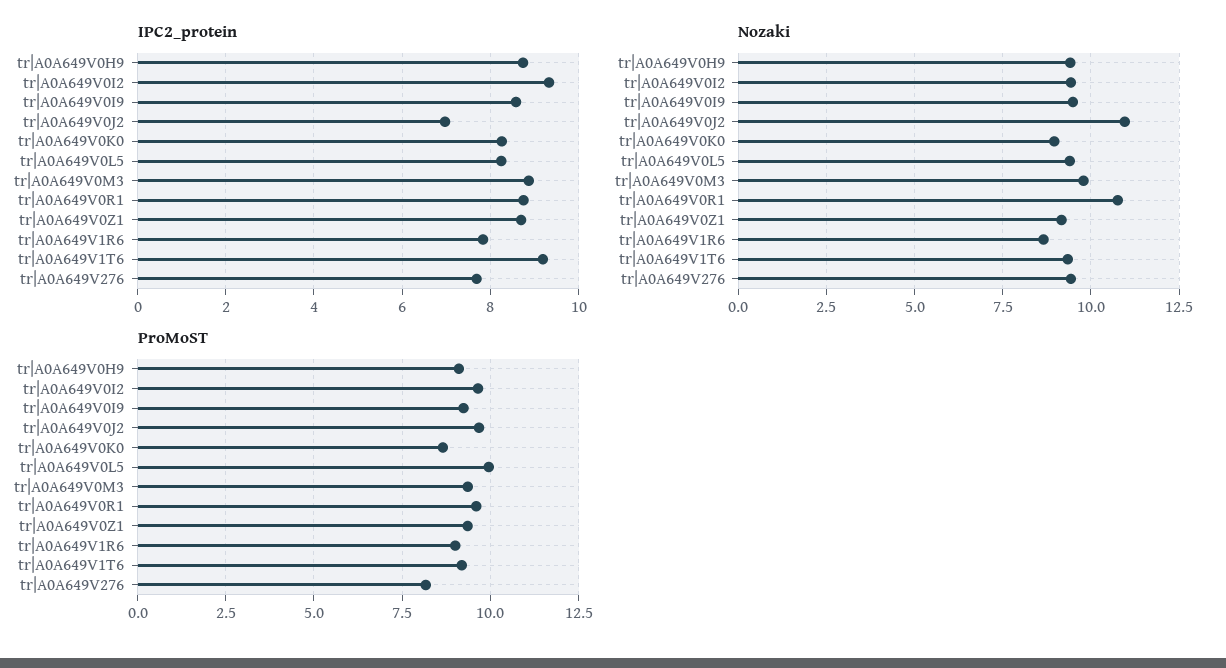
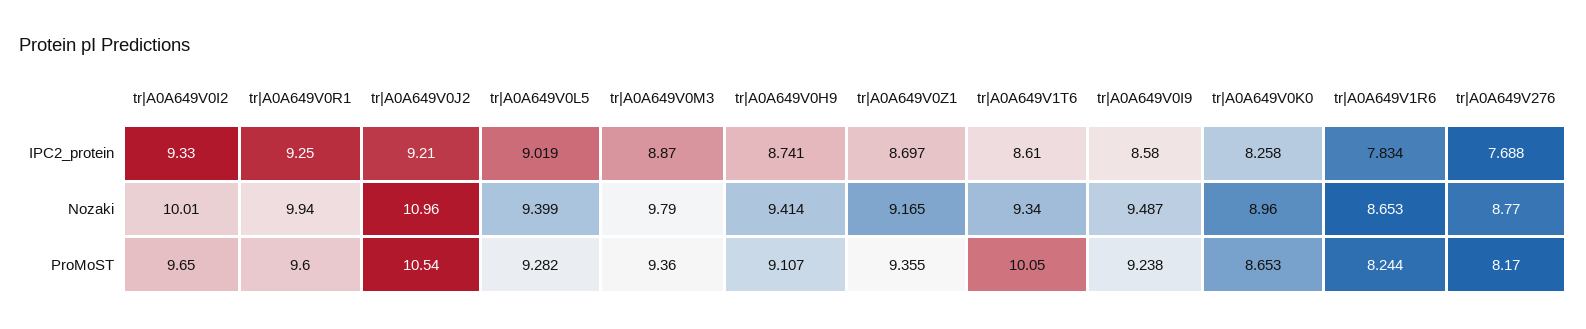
  {
    "IPC2_protein": {
      "tr|A0A649V0H9": 8.741,
      "tr|A0A649V0I2": 9.33,
      "tr|A0A649V0I9": 8.58,
-     "tr|A0A649V0J2": 7,
+     "tr|A0A649V0J2": 9.21,
      "tr|A0A649V0K0": 8.258,
-     "tr|A0A649V0L5": 8.2,
+     "tr|A0A649V0L5": 9.019,
      "tr|A0A649V0M3": 8.87,
-     "tr|A0A649V0R1": 8.8,
+     "tr|A0A649V0R1": 9.25,
      "tr|A0A649V0Z1": 8.697,
      "tr|A0A649V1R6": 7.834,
-     "tr|A0A649V1T6": 9.2,
+     "tr|A0A649V1T6": 8.61,
      "tr|A0A649V276": 7.688
    },
    "Nozaki": {
      "tr|A0A649V0H9": 9.414,
-     "tr|A0A649V0I2": 9.5,
+     "tr|A0A649V0I2": 10.01,
      "tr|A0A649V0I9": 9.487,
      "tr|A0A649V0J2": 10.96,
      "tr|A0A649V0K0": 8.96,
      "tr|A0A649V0L5": 9.399,
      "tr|A0A649V0M3": 9.79,
-     "tr|A0A649V0R1": 10.75,
+     "tr|A0A649V0R1": 9.94,
      "tr|A0A649V0Z1": 9.165,
      "tr|A0A649V1R6": 8.653,
      "tr|A0A649V1T6": 9.34,
-     "tr|A0A649V276": 9.5
+     "tr|A0A649V276": 8.77
    },
    "ProMoST": {
      "tr|A0A649V0H9": 9.107,
      "tr|A0A649V0I2": 9.65,
      "tr|A0A649V0I9": 9.238,
-     "tr|A0A649V0J2": 9.75,
+     "tr|A0A649V0J2": 10.54,
      "tr|A0A649V0K0": 8.653,
-     "tr|A0A649V0L5": 10,
+     "tr|A0A649V0L5": 9.282,
      "tr|A0A649V0M3": 9.36,
      "tr|A0A649V0R1": 9.6,
      "tr|A0A649V0Z1": 9.355,
-     "tr|A0A649V1R6": 9,
+     "tr|A0A649V1R6": 8.244,
-     "tr|A0A649V1T6": 9.25,
+     "tr|A0A649V1T6": 10.05,
      "tr|A0A649V276": 8.17
    }
  }

